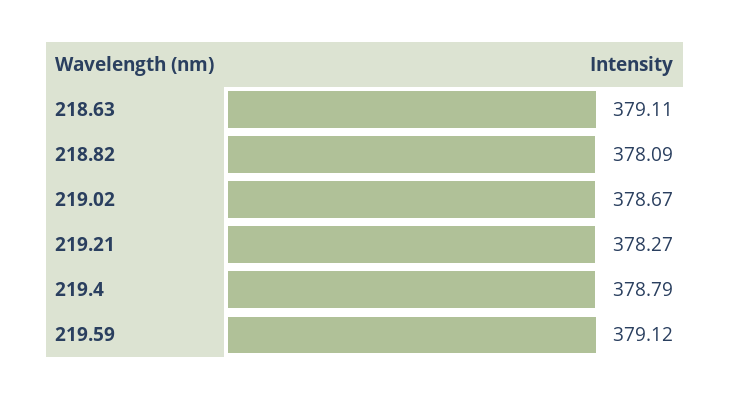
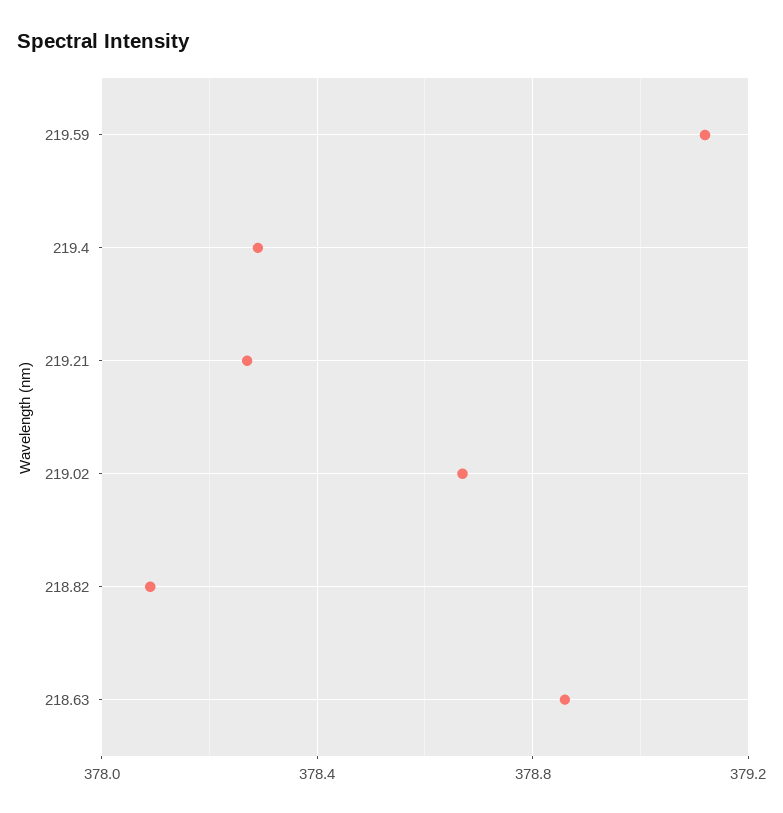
  {
-   "218.63": 379.11,
+   "218.63": 378.85,
    "218.82": 378.09,
    "219.02": 378.67,
    "219.21": 378.27,
-   "219.4": 378.79,
+   "219.4": 378.3,
    "219.59": 379.12
  }

